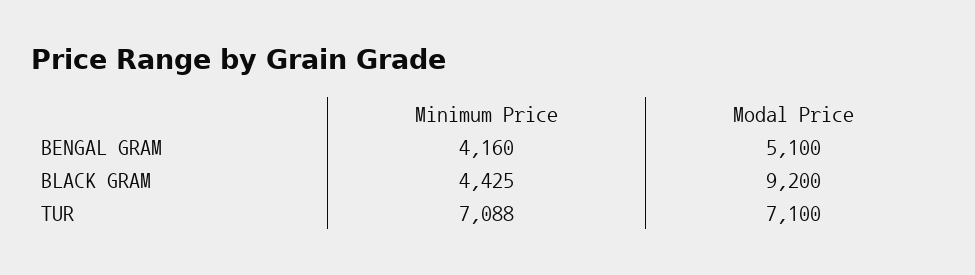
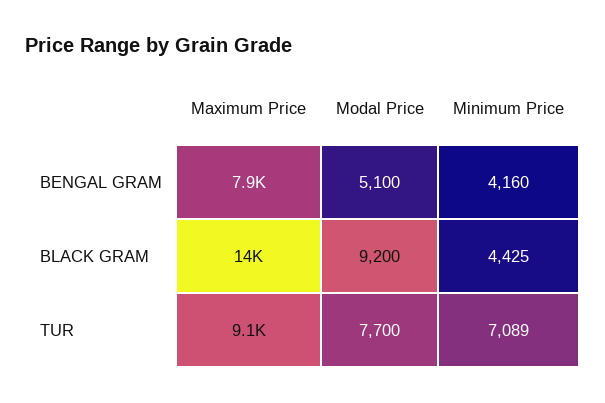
  {
    "Minimum Price": {
      "BENGAL GRAM": 4160,
      "BLACK GRAM": 4425,
-     "TUR": 7088
+     "TUR": 7089
    },
    "Modal Price": {
      "BENGAL GRAM": 5100,
      "BLACK GRAM": 9200,
-     "TUR": 7100
+     "TUR": 7700
-   }
+   },
+   "Maximum Price": {
+     "BENGAL GRAM": 7900,
+     "BLACK GRAM": 14000,
+     "TUR": 9100
+   }
  }

